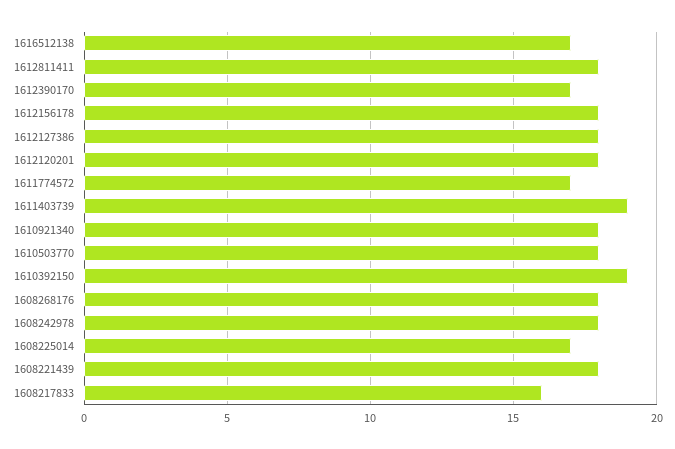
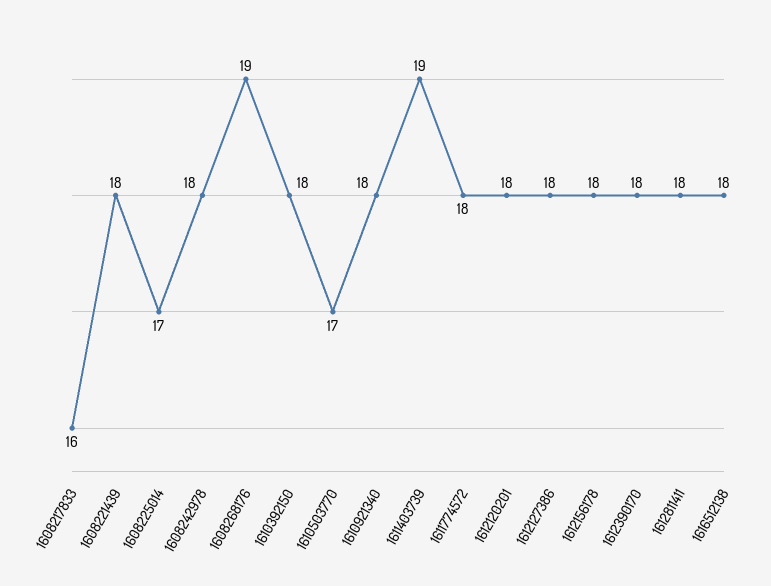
  {
-   "1616512138": 17,
+   "1616512138": 18,
    "1612811411": 18,
-   "1612390170": 17,
+   "1612390170": 18,
    "1612156178": 18,
    "1612127386": 18,
    "1612120201": 18,
-   "1611774572": 17,
+   "1611774572": 18,
    "1611403739": 19,
    "1610921340": 18,
-   "1610503770": 18,
+   "1610503770": 17,
-   "1610392150": 19,
+   "1610392150": 18,
-   "1608268176": 18,
+   "1608268176": 19,
    "1608242978": 18,
    "1608225014": 17,
    "1608221439": 18,
    "1608217833": 16
  }

